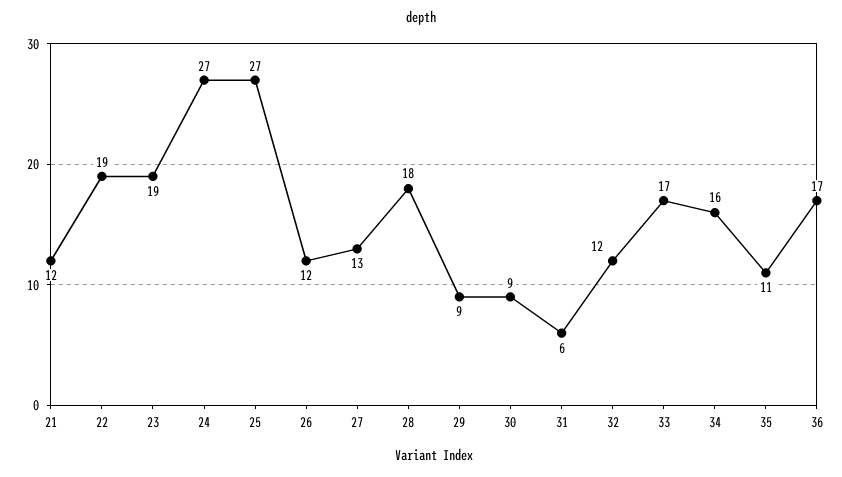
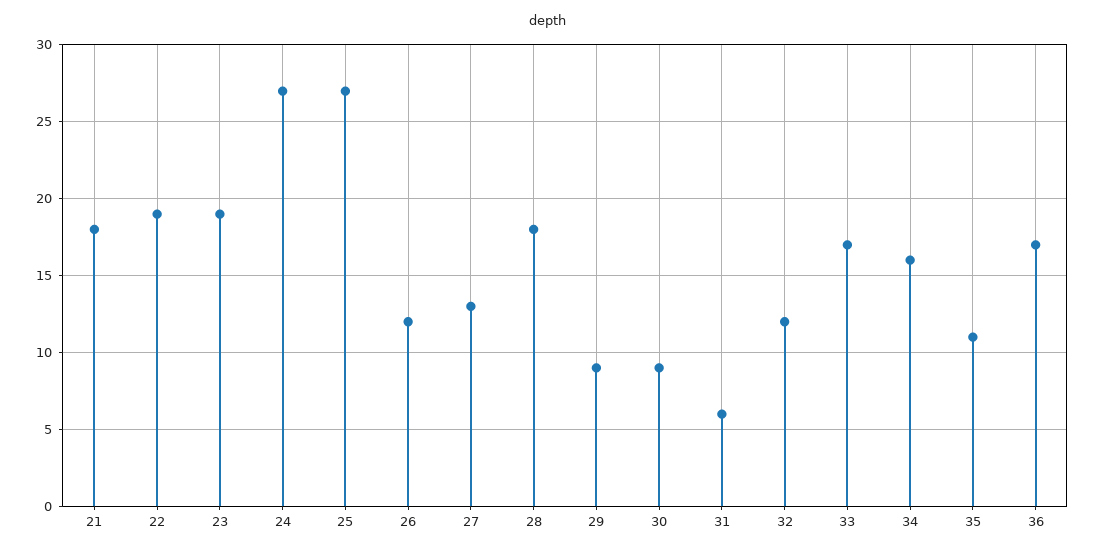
  {
-   "21": 12,
+   "21": 18,
    "22": 19,
    "23": 19,
    "24": 27,
    "25": 27,
    "26": 12,
    "27": 13,
    "28": 18,
    "29": 9,
    "30": 9,
    "31": 6,
    "32": 12,
    "33": 17,
    "34": 16,
    "35": 11,
    "36": 17
  }

